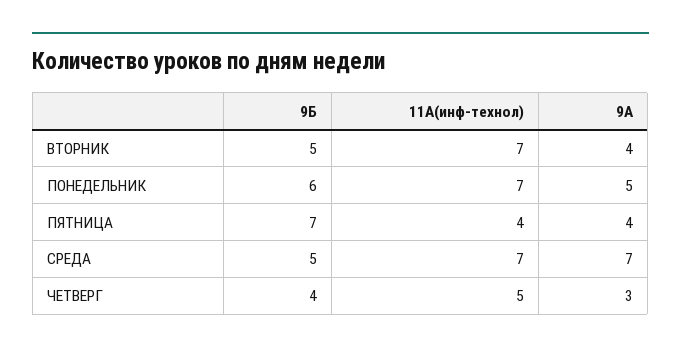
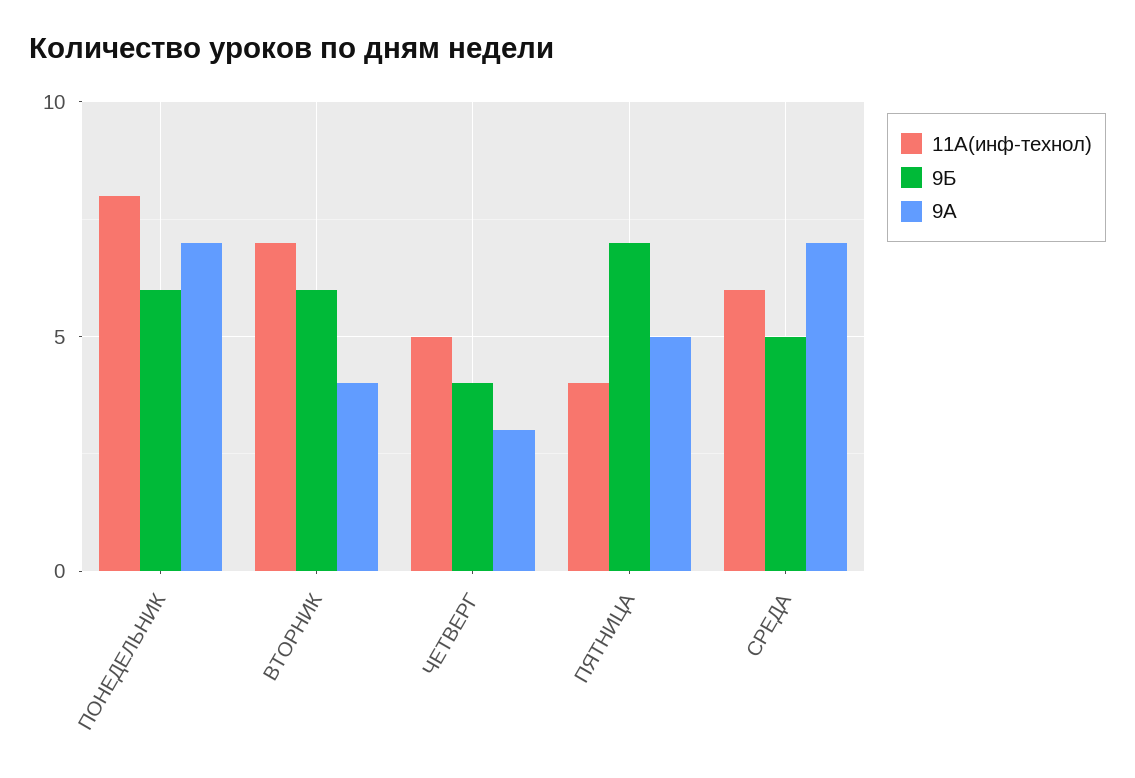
  {
    "9Б": {
-     "ВТОРНИК": 5,
+     "ВТОРНИК": 6,
      "ПОНЕДЕЛЬНИК": 6,
      "ПЯТНИЦА": 7,
      "СРЕДА": 5,
      "ЧЕТВЕРГ": 4
    },
    "11А(инф-технол)": {
      "ВТОРНИК": 7,
-     "ПОНЕДЕЛЬНИК": 7,
+     "ПОНЕДЕЛЬНИК": 8,
      "ПЯТНИЦА": 4,
-     "СРЕДА": 7,
+     "СРЕДА": 6,
      "ЧЕТВЕРГ": 5
    },
    "9А": {
      "ВТОРНИК": 4,
-     "ПОНЕДЕЛЬНИК": 5,
+     "ПОНЕДЕЛЬНИК": 7,
-     "ПЯТНИЦА": 4,
+     "ПЯТНИЦА": 5,
      "СРЕДА": 7,
      "ЧЕТВЕРГ": 3
    }
  }

